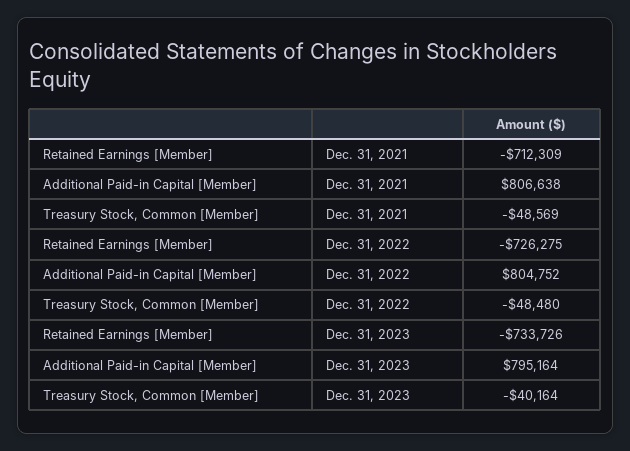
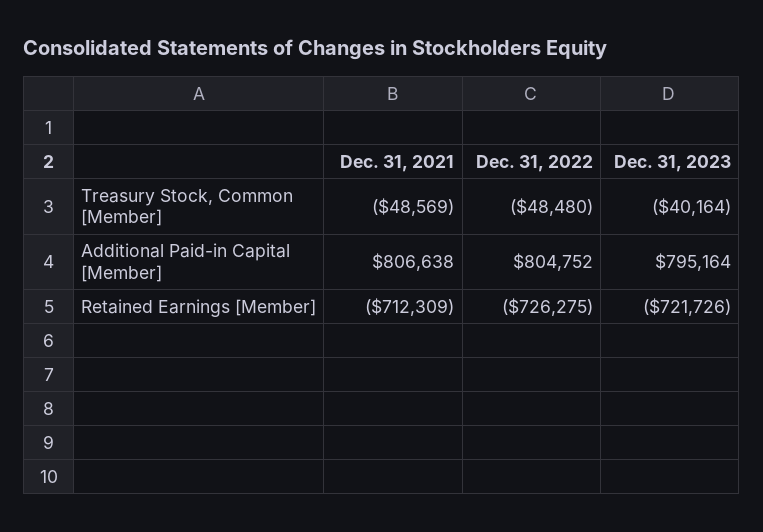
  {
    "Retained Earnings [Member]": {
      "Dec. 31, 2021": -712309,
      "Dec. 31, 2022": -726275,
-     "Dec. 31, 2023": -733726
+     "Dec. 31, 2023": -721726
    },
    "Additional Paid-in Capital [Member]": {
      "Dec. 31, 2021": 806638,
      "Dec. 31, 2022": 804752,
      "Dec. 31, 2023": 795164
    },
    "Treasury Stock, Common [Member]": {
      "Dec. 31, 2021": -48569,
      "Dec. 31, 2022": -48480,
      "Dec. 31, 2023": -40164
    }
  }

